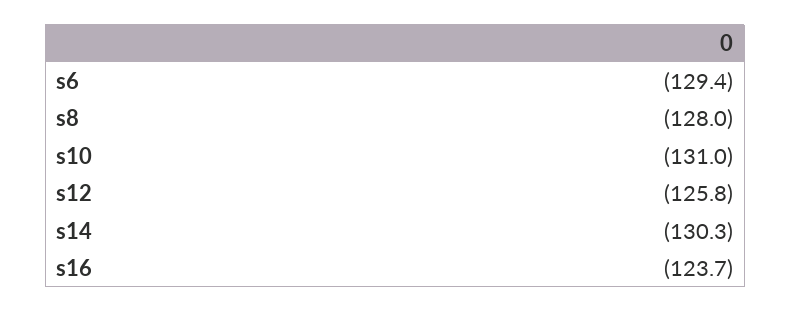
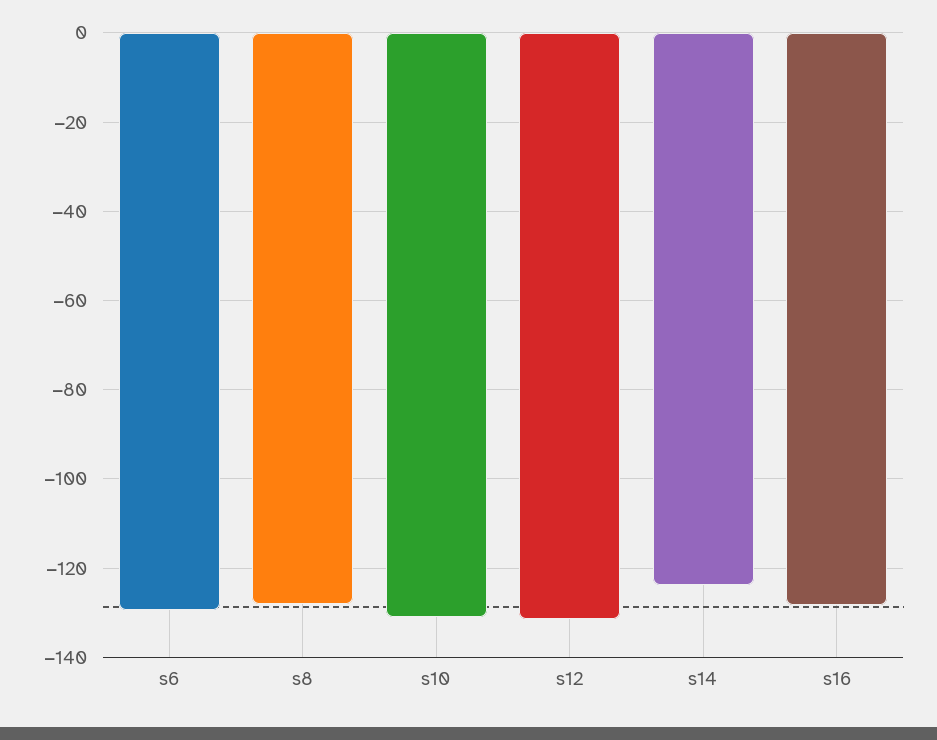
  {
    "s6": -129.4,
    "s8": -128,
    "s10": -131,
-   "s12": -125.8,
+   "s12": -132,
-   "s14": -130.3,
+   "s14": -124,
-   "s16": -123.7
+   "s16": -128
  }

